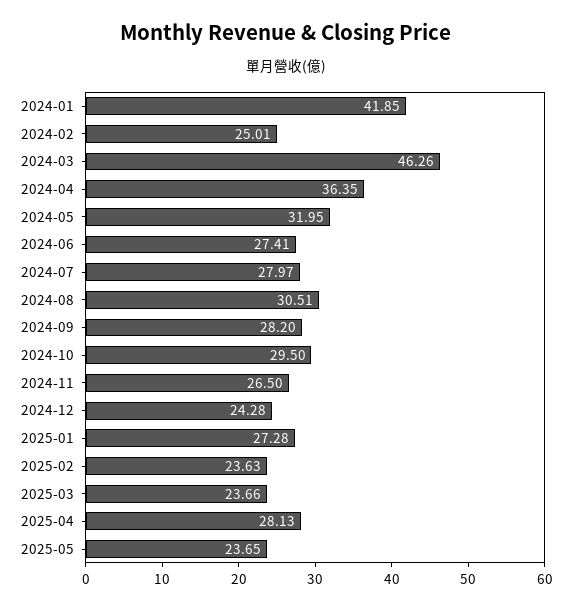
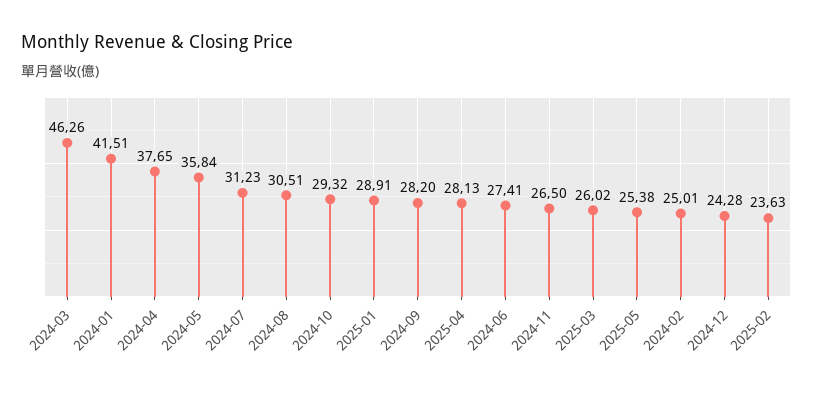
  {
-   "2024-01": 41.85,
+   "2024-01": 41.51,
    "2024-02": 25.01,
    "2024-03": 46.26,
-   "2024-04": 36.35,
+   "2024-04": 37.65,
-   "2024-05": 31.95,
+   "2024-05": 35.84,
    "2024-06": 27.41,
-   "2024-07": 27.97,
+   "2024-07": 31.23,
    "2024-08": 30.51,
    "2024-09": 28.2,
-   "2024-10": 29.5,
+   "2024-10": 29.32,
    "2024-11": 26.5,
    "2024-12": 24.28,
-   "2025-01": 27.28,
+   "2025-01": 28.91,
    "2025-02": 23.63,
-   "2025-03": 23.66,
+   "2025-03": 26.02,
    "2025-04": 28.13,
-   "2025-05": 23.65
+   "2025-05": 25.38
  }

